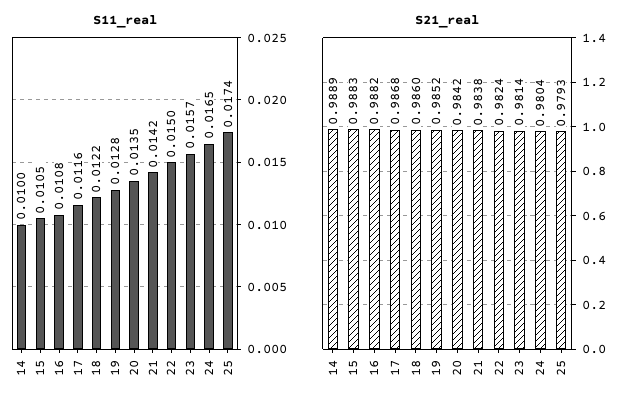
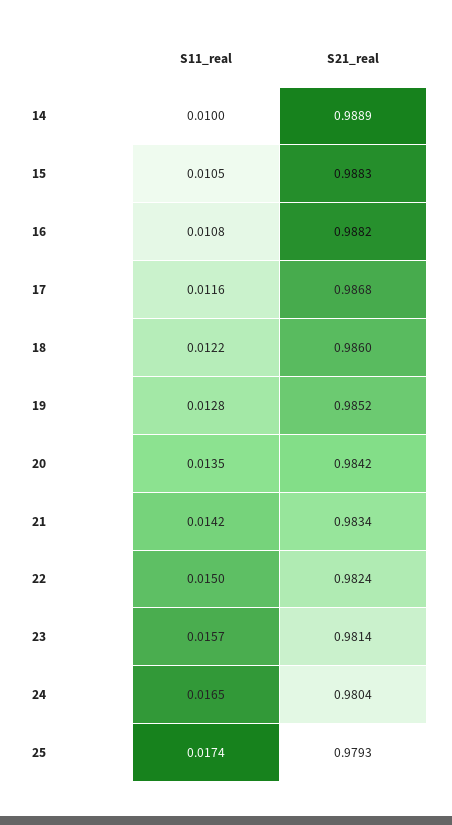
  {
    "S11_real": {
      "14": 0.01,
      "15": 0.0105,
      "16": 0.0108,
      "17": 0.0116,
      "18": 0.0122,
      "19": 0.0128,
      "20": 0.0135,
      "21": 0.0142,
      "22": 0.015,
      "23": 0.0157,
      "24": 0.0165,
      "25": 0.0174
    },
    "S21_real": {
      "14": 0.9889,
      "15": 0.9883,
      "16": 0.9882,
      "17": 0.9868,
      "18": 0.986,
      "19": 0.9852,
      "20": 0.9842,
-     "21": 0.9838,
+     "21": 0.9834,
      "22": 0.9824,
      "23": 0.9814,
      "24": 0.9804,
      "25": 0.9793
    }
  }

